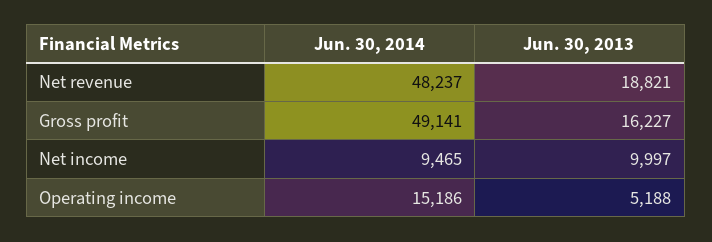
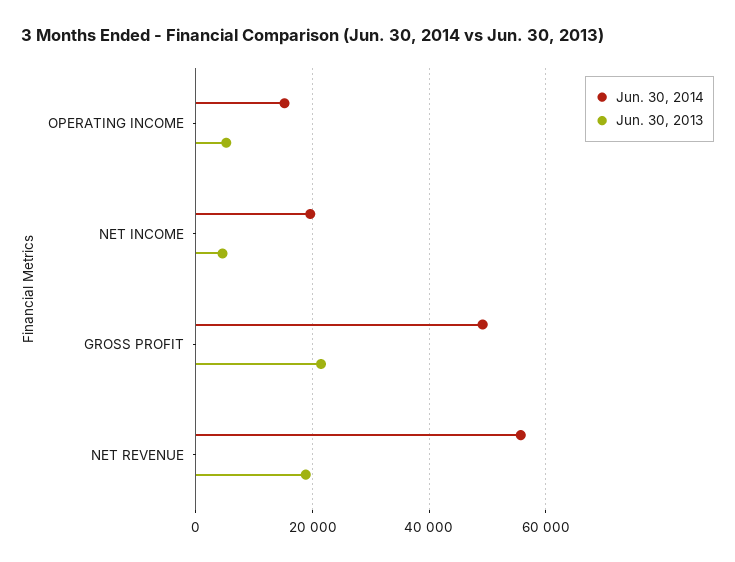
  {
    "Jun. 30, 2014": {
-     "Net revenue": 48237,
+     "Net revenue": 56000,
      "Gross profit": 49141,
-     "Net income": 9465,
+     "Net income": 20000,
      "Operating income": 15186
    },
    "Jun. 30, 2013": {
      "Net revenue": 18821,
-     "Gross profit": 16227,
+     "Gross profit": 22000,
-     "Net income": 9997,
+     "Net income": 4000,
      "Operating income": 5188
    }
  }

